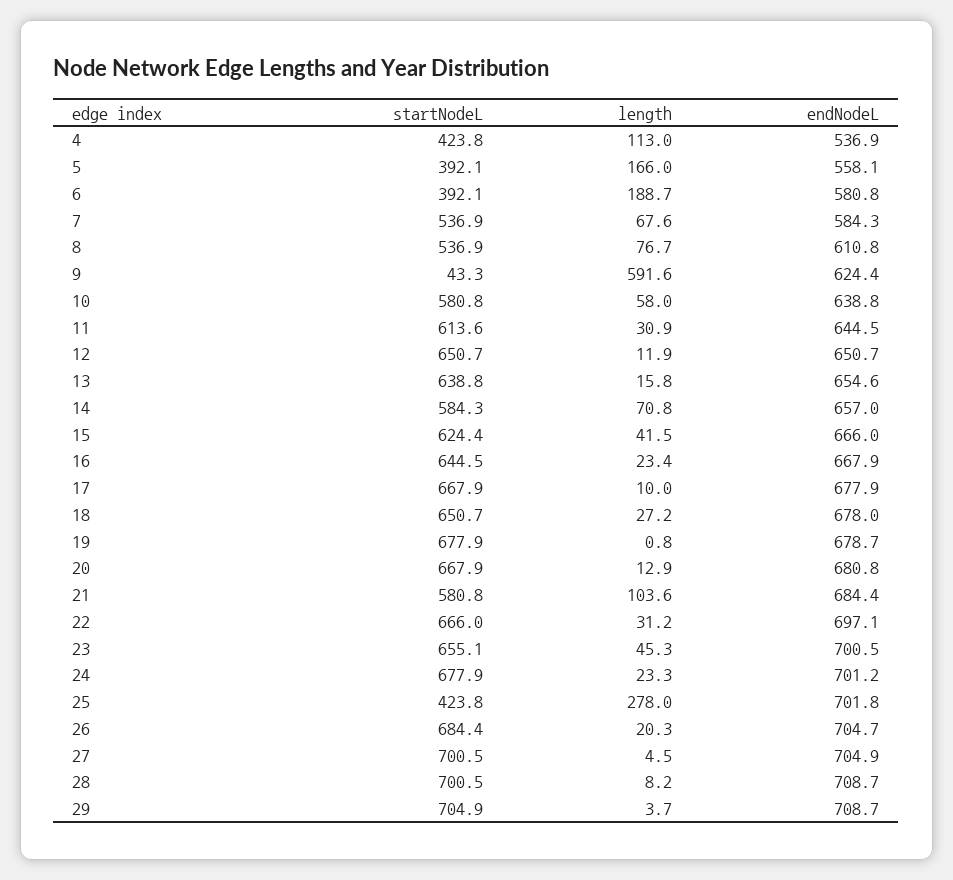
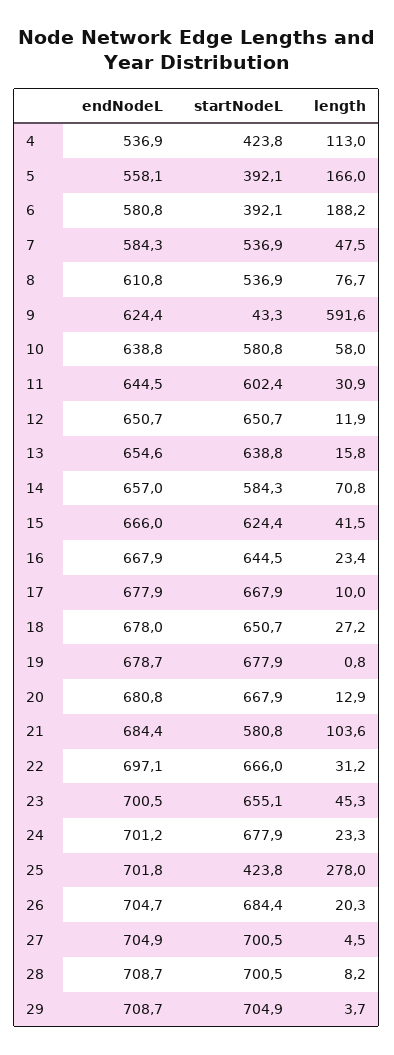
  {
    "startNodeL": {
      "4": 423.8,
      "5": 392.1,
      "6": 392.1,
      "7": 536.9,
      "8": 536.9,
      "9": 43.3,
      "10": 580.8,
-     "11": 613.6,
+     "11": 602.4,
      "12": 650.7,
      "13": 638.8,
      "14": 584.3,
      "15": 624.4,
      "16": 644.5,
      "17": 667.9,
      "18": 650.7,
      "19": 677.9,
      "20": 667.9,
      "21": 580.8,
      "22": 666,
      "23": 655.1,
      "24": 677.9,
      "25": 423.8,
      "26": 684.4,
      "27": 700.5,
      "28": 700.5,
      "29": 704.9
    },
    "length": {
      "4": 113,
      "5": 166,
-     "6": 188.7,
+     "6": 188.2,
-     "7": 67.6,
+     "7": 47.5,
      "8": 76.7,
      "9": 591.6,
      "10": 58,
      "11": 30.9,
      "12": 11.9,
      "13": 15.8,
      "14": 70.8,
      "15": 41.5,
      "16": 23.4,
      "17": 10,
      "18": 27.2,
      "19": 0.8,
      "20": 12.9,
      "21": 103.6,
      "22": 31.2,
      "23": 45.3,
      "24": 23.3,
      "25": 278,
      "26": 20.3,
      "27": 4.5,
      "28": 8.2,
      "29": 3.7
    },
    "endNodeL": {
      "4": 536.9,
      "5": 558.1,
      "6": 580.8,
      "7": 584.3,
      "8": 610.8,
      "9": 624.4,
      "10": 638.8,
      "11": 644.5,
      "12": 650.7,
      "13": 654.6,
      "14": 657,
      "15": 666,
      "16": 667.9,
      "17": 677.9,
      "18": 678,
      "19": 678.7,
      "20": 680.8,
      "21": 684.4,
      "22": 697.1,
      "23": 700.5,
      "24": 701.2,
      "25": 701.8,
      "26": 704.7,
      "27": 704.9,
      "28": 708.7,
      "29": 708.7
    }
  }

